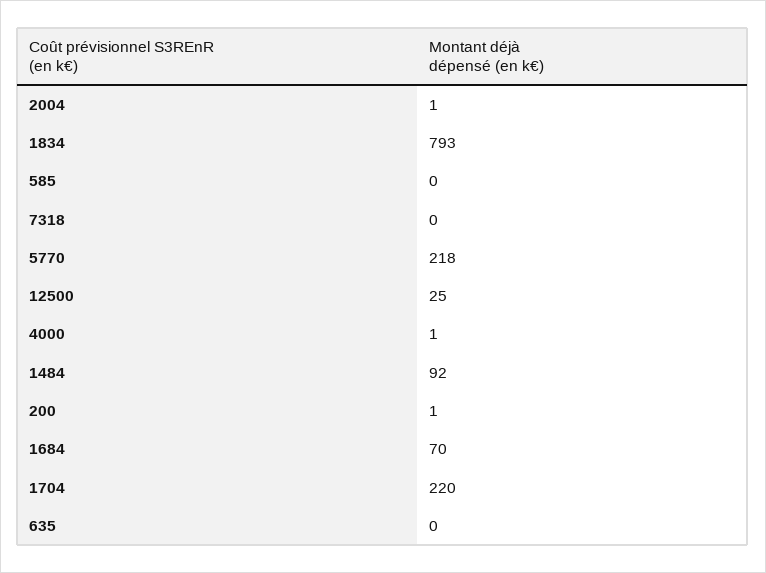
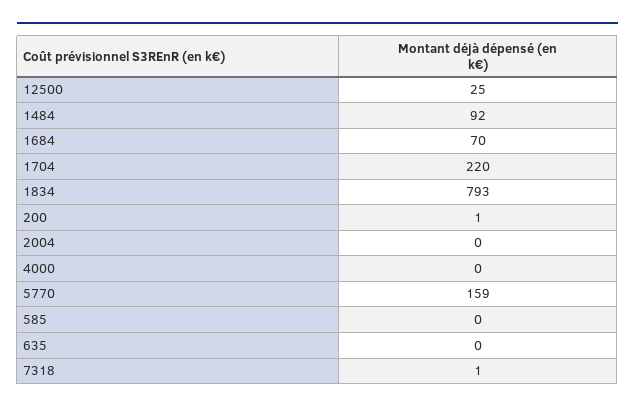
  {
-   "2004": 1,
+   "2004": 0,
    "1834": 793,
    "585": 0,
-   "7318": 0,
+   "7318": 1,
-   "5770": 218,
+   "5770": 159,
    "12500": 25,
-   "4000": 1,
+   "4000": 0,
    "1484": 92,
    "200": 1,
    "1684": 70,
    "1704": 220,
    "635": 0
  }

